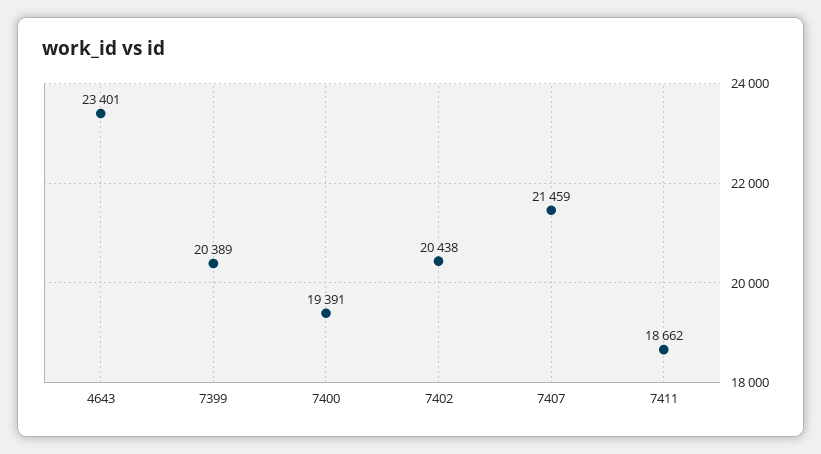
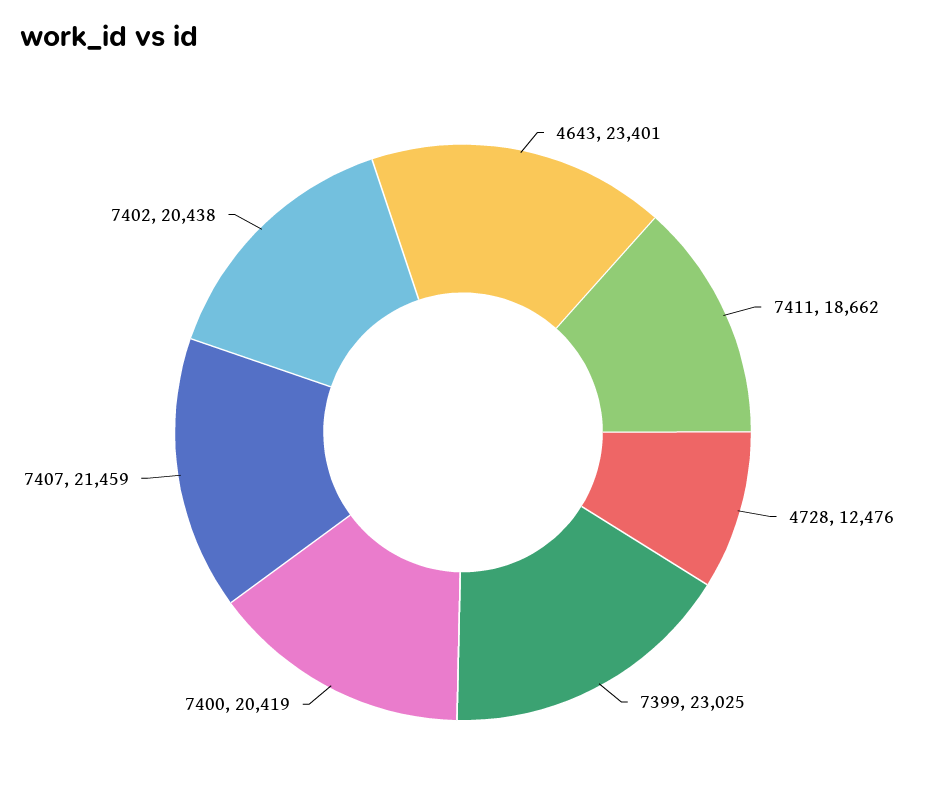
  {
    "4643": 23401,
-   "7399": 20389,
+   "7399": 23025,
-   "7400": 19391,
+   "7400": 20419,
    "7402": 20438,
    "7407": 21459,
-   "7411": 18662
+   "7411": 18662,
+   "4728": 12476
  }

